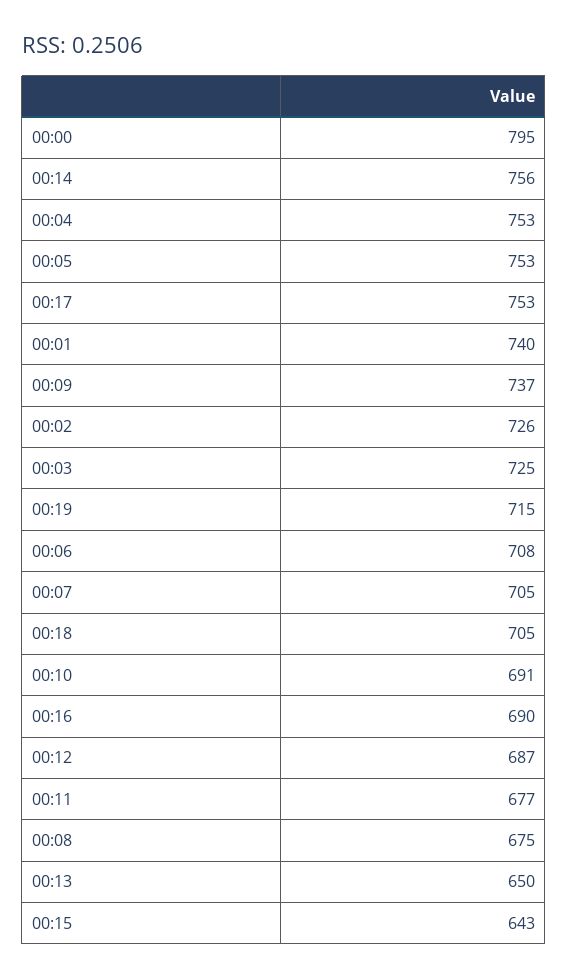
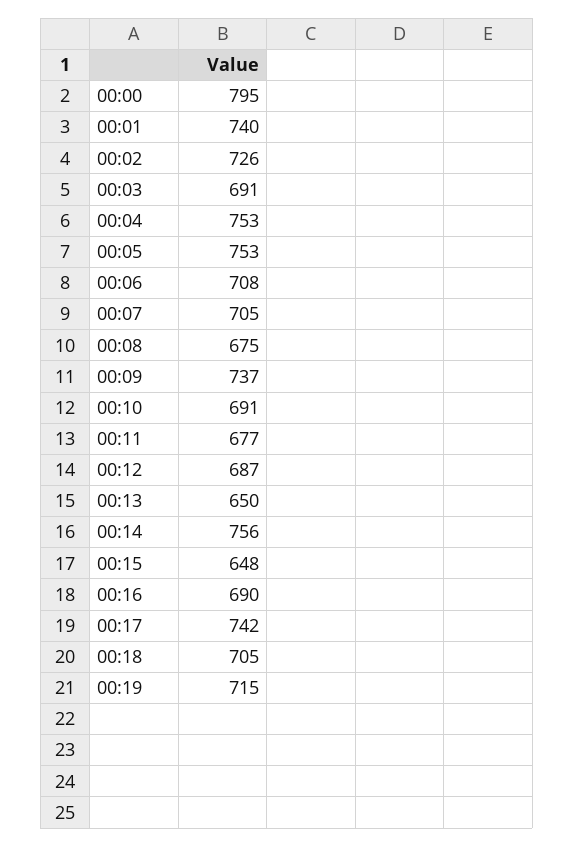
  {
    "00:00": 795,
    "00:14": 756,
    "00:04": 753,
    "00:05": 753,
-   "00:17": 753,
+   "00:17": 742,
    "00:01": 740,
    "00:09": 737,
    "00:02": 726,
-   "00:03": 725,
+   "00:03": 691,
    "00:19": 715,
    "00:06": 708,
    "00:07": 705,
    "00:18": 705,
    "00:10": 691,
    "00:16": 690,
    "00:12": 687,
    "00:11": 677,
    "00:08": 675,
    "00:13": 650,
-   "00:15": 643
+   "00:15": 648
  }

